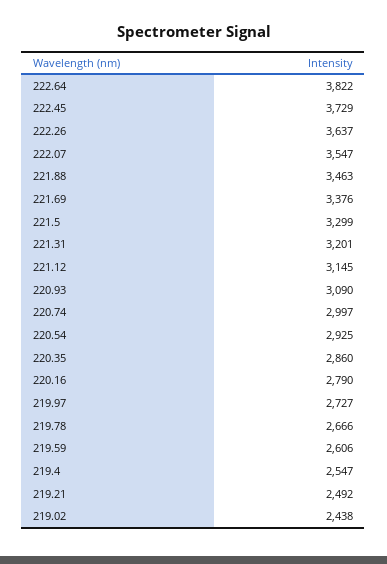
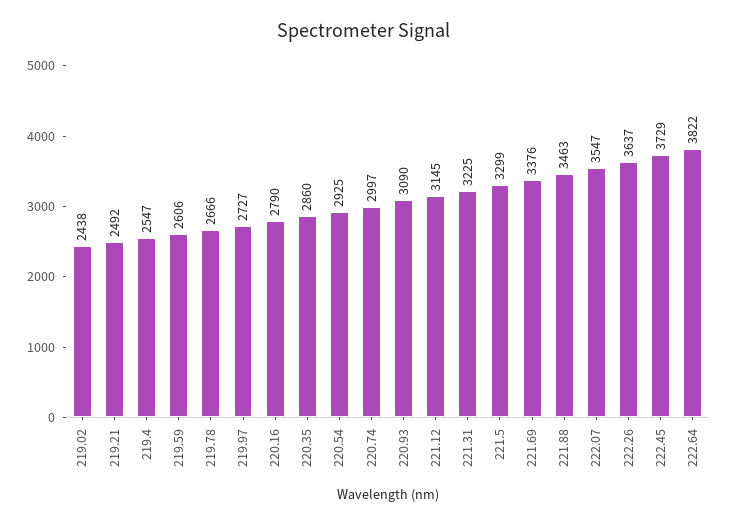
  {
    "222.64": 3822,
    "222.45": 3729,
    "222.26": 3637,
    "222.07": 3547,
    "221.88": 3463,
    "221.69": 3376,
    "221.5": 3299,
-   "221.31": 3201,
+   "221.31": 3225,
    "221.12": 3145,
    "220.93": 3090,
    "220.74": 2997,
    "220.54": 2925,
    "220.35": 2860,
    "220.16": 2790,
    "219.97": 2727,
    "219.78": 2666,
    "219.59": 2606,
    "219.4": 2547,
    "219.21": 2492,
    "219.02": 2438
  }

